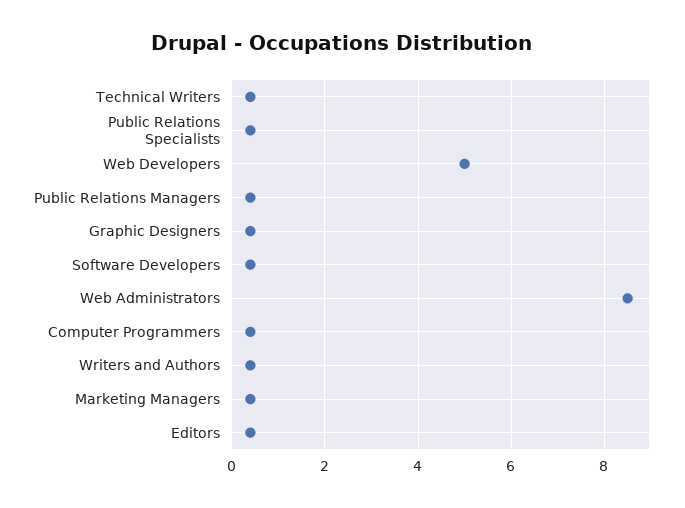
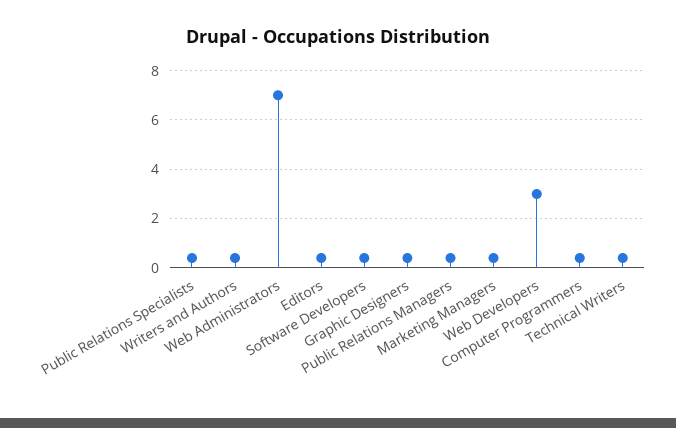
  {
    "Technical Writers": 0.5,
    "Public Relations Specialists": 0.5,
-   "Web Developers": 5,
+   "Web Developers": 3,
    "Public Relations Managers": 0.5,
    "Graphic Designers": 0.5,
    "Software Developers": 0.5,
-   "Web Administrators": 8.5,
+   "Web Administrators": 7,
    "Computer Programmers": 0.5,
    "Writers and Authors": 0.5,
    "Marketing Managers": 0.5,
    "Editors": 0.5
  }

